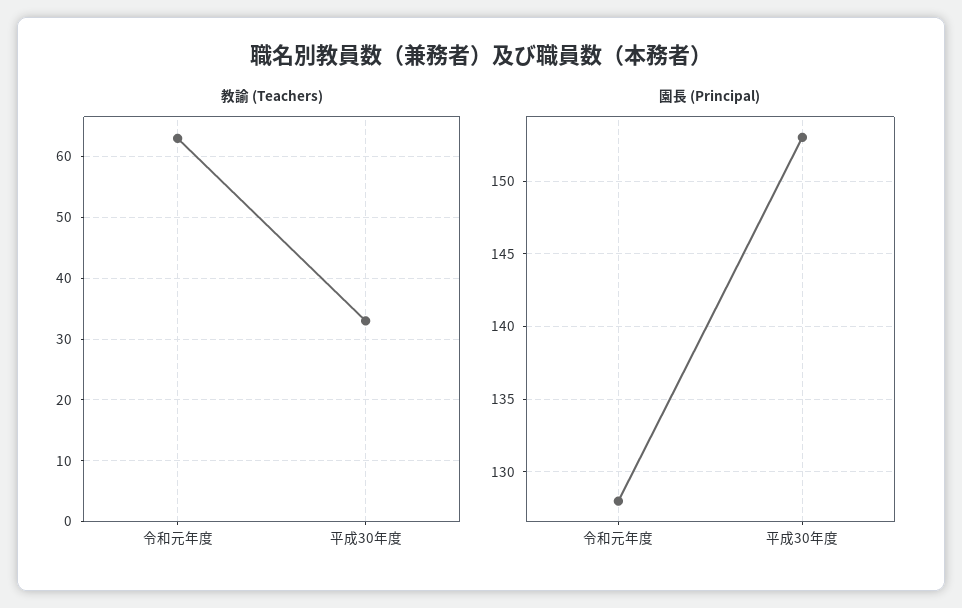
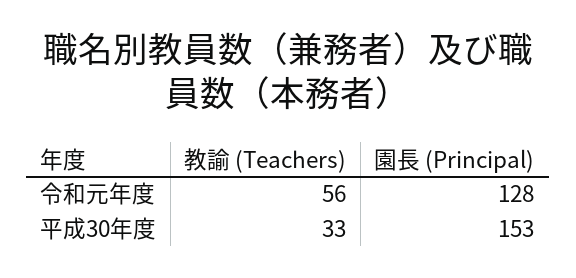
  {
    "教諭 (Teachers)": {
-     "令和元年度": 63,
+     "令和元年度": 56,
      "平成30年度": 33
    },
    "園長 (Principal)": {
      "令和元年度": 128,
      "平成30年度": 153
    }
  }

